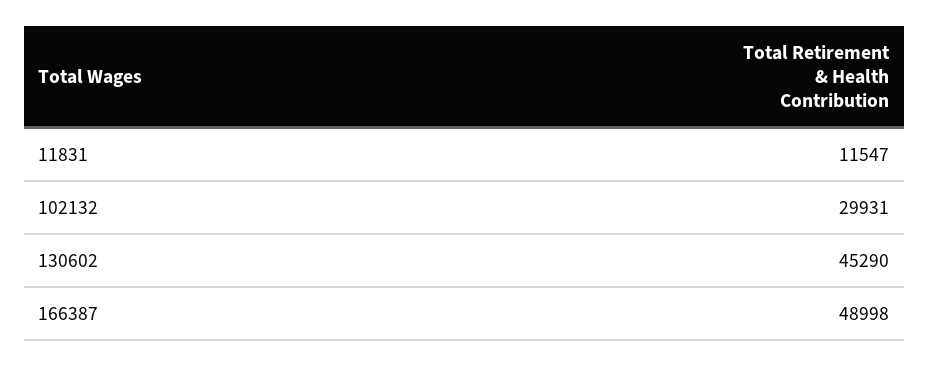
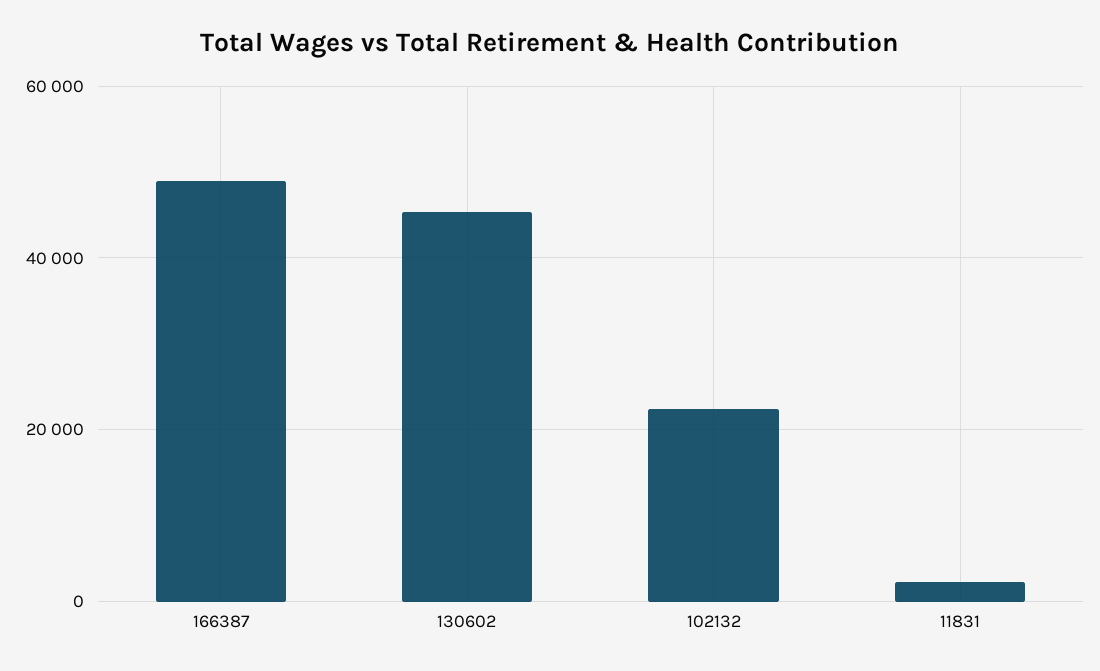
  {
-   "11831": 11547,
+   "11831": 2000,
-   "102132": 29931,
+   "102132": 22000,
    "130602": 45290,
    "166387": 48998
  }

